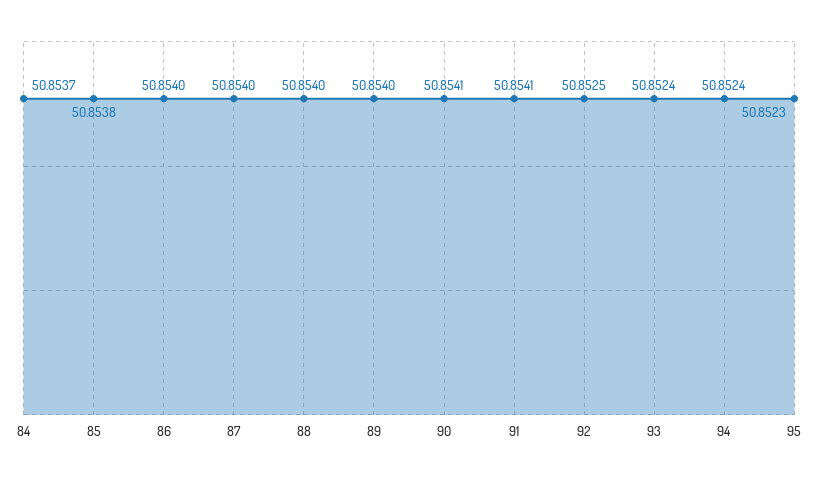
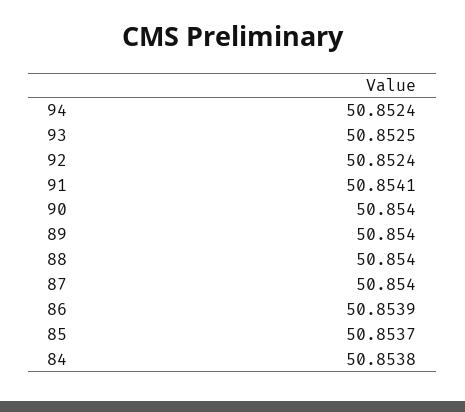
  {
-   "84": 50.8537,
+   "84": 50.8538,
-   "85": 50.8538,
+   "85": 50.8537,
-   "86": 50.854,
+   "86": 50.8539,
    "87": 50.854,
    "88": 50.854,
    "89": 50.854,
-   "90": 50.8541,
+   "90": 50.854,
    "91": 50.8541,
-   "92": 50.8525,
+   "92": 50.8524,
-   "93": 50.8524,
+   "93": 50.8525,
-   "94": 50.8524,
+   "94": 50.8524
-   "95": 50.8523
  }

